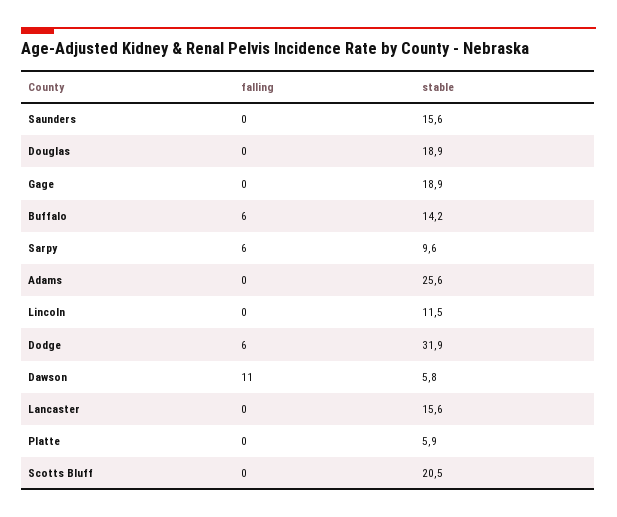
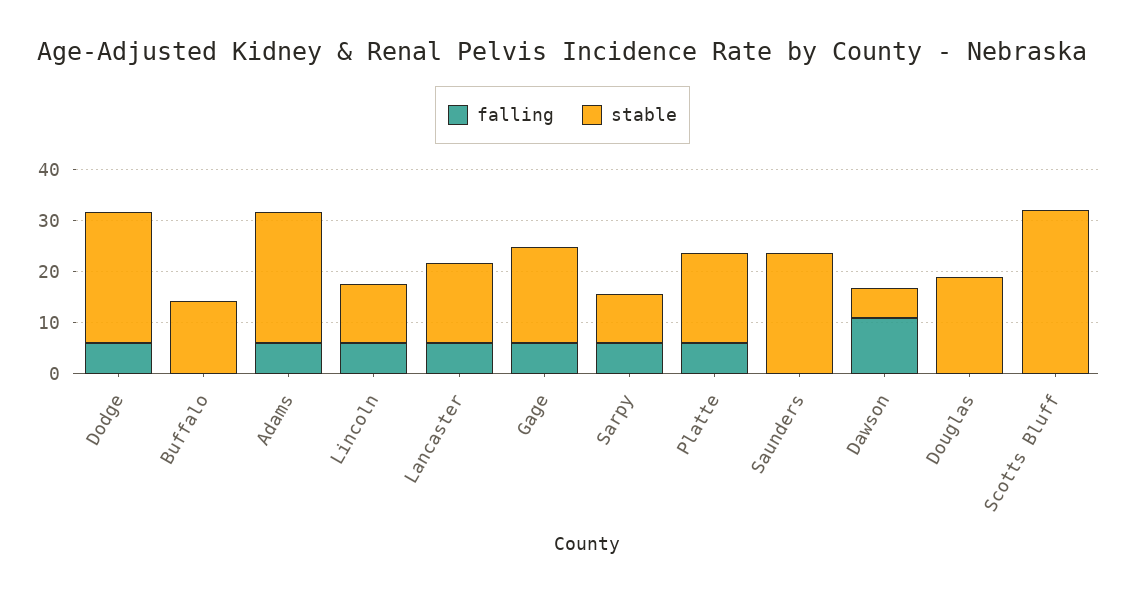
  {
    "falling": {
      "Saunders": 0,
      "Douglas": 0,
-     "Gage": 0,
+     "Gage": 6,
-     "Buffalo": 6,
+     "Buffalo": 0,
      "Sarpy": 6,
-     "Adams": 0,
+     "Adams": 6,
-     "Lincoln": 0,
+     "Lincoln": 6,
      "Dodge": 6,
      "Dawson": 11,
-     "Lancaster": 0,
+     "Lancaster": 6,
-     "Platte": 0,
+     "Platte": 6,
      "Scotts Bluff": 0
    },
    "stable": {
-     "Saunders": 15.6,
+     "Saunders": 24,
      "Douglas": 18.9,
      "Gage": 18.9,
      "Buffalo": 14.2,
      "Sarpy": 9.6,
      "Adams": 25.6,
      "Lincoln": 11.5,
-     "Dodge": 31.9,
+     "Dodge": 26,
      "Dawson": 5.8,
      "Lancaster": 15.6,
-     "Platte": 5.9,
+     "Platte": 18,
-     "Scotts Bluff": 20.5
+     "Scotts Bluff": 32
    }
  }

